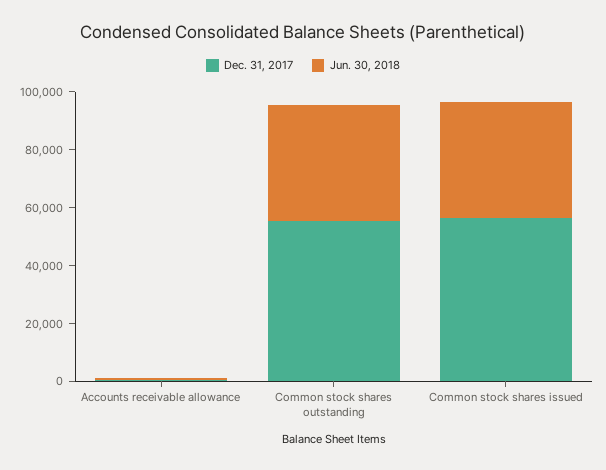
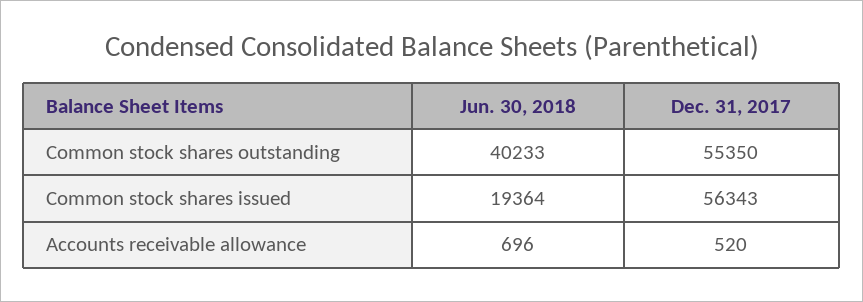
  {
    "Dec. 31, 2017": {
      "Accounts receivable allowance": 520,
      "Common stock shares outstanding": 55350,
      "Common stock shares issued": 56343
    },
    "Jun. 30, 2018": {
      "Accounts receivable allowance": 696,
      "Common stock shares outstanding": 40233,
-     "Common stock shares issued": 40000
+     "Common stock shares issued": 19364
    }
  }

